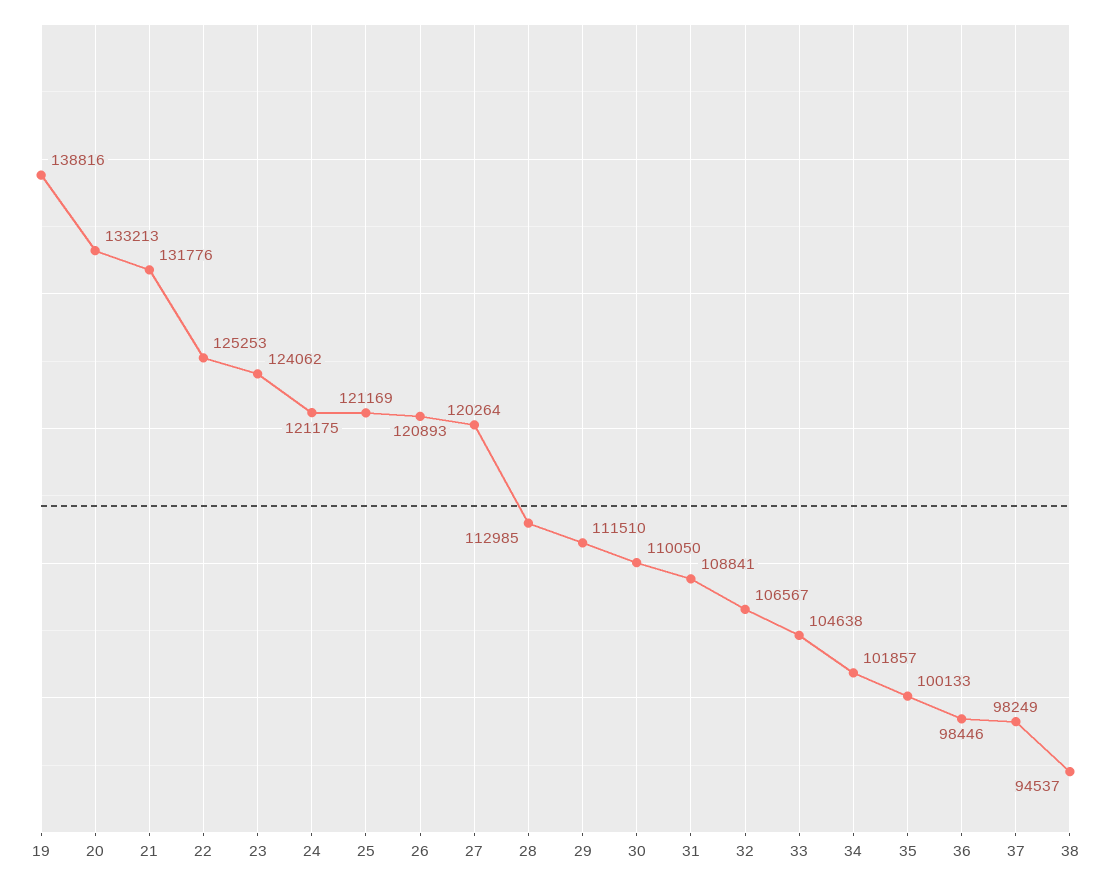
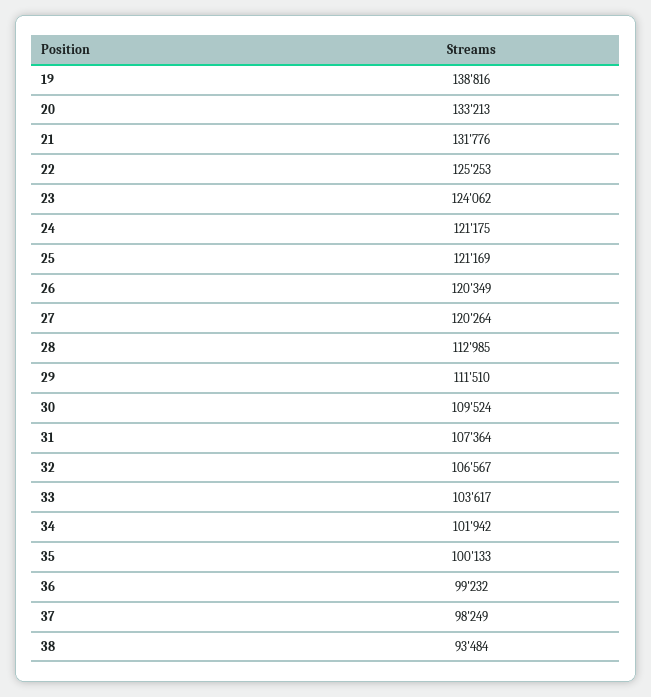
  {
    "19": 138816,
    "20": 133213,
    "21": 131776,
    "22": 125253,
    "23": 124062,
    "24": 121175,
    "25": 121169,
-   "26": 120893,
+   "26": 120349,
    "27": 120264,
    "28": 112985,
    "29": 111510,
-   "30": 110050,
+   "30": 109524,
-   "31": 108841,
+   "31": 107364,
    "32": 106567,
-   "33": 104638,
+   "33": 103617,
-   "34": 101857,
+   "34": 101942,
    "35": 100133,
-   "36": 98446,
+   "36": 99232,
    "37": 98249,
-   "38": 94537
+   "38": 93484
  }

